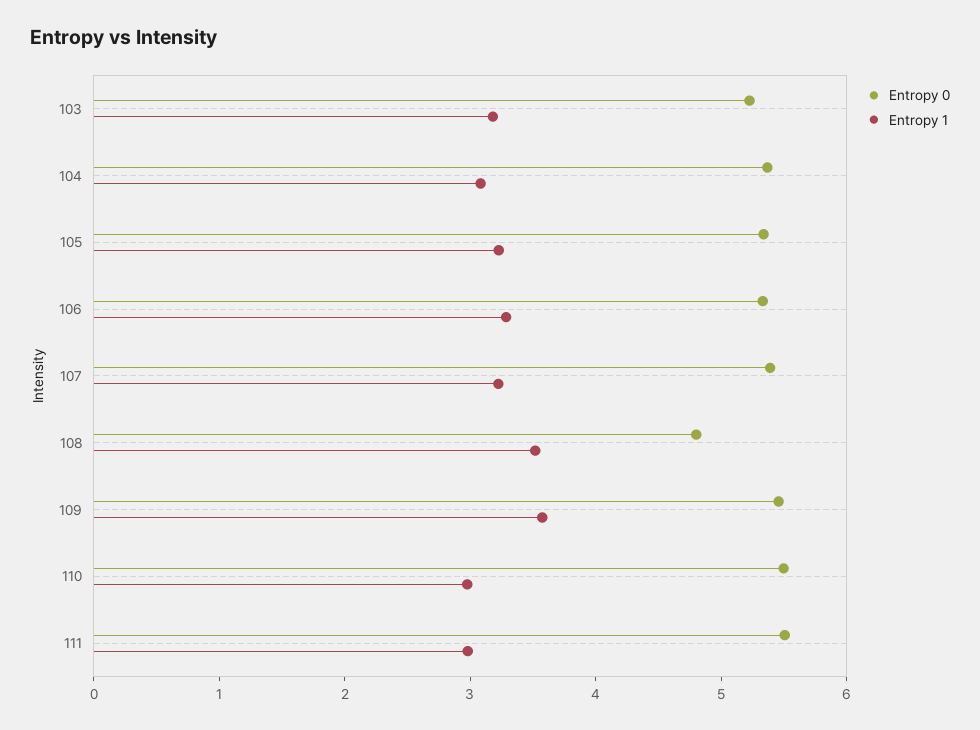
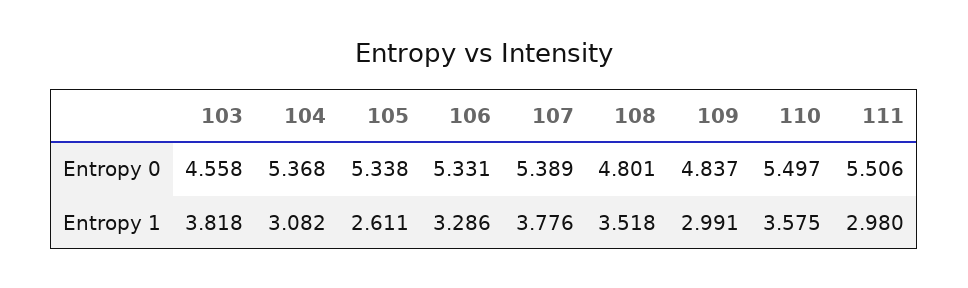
  {
    "Entropy 0": {
-     "103": 5.2,
+     "103": 4.558,
      "104": 5.368,
      "105": 5.338,
      "106": 5.331,
      "107": 5.389,
      "108": 4.801,
-     "109": 5.4,
+     "109": 4.837,
      "110": 5.497,
      "111": 5.506
    },
    "Entropy 1": {
-     "103": 3.2,
+     "103": 3.818,
      "104": 3.082,
-     "105": 3.2,
+     "105": 2.611,
      "106": 3.286,
-     "107": 3.2,
+     "107": 3.776,
      "108": 3.518,
-     "109": 3.6,
+     "109": 2.991,
-     "110": 3,
+     "110": 3.575,
      "111": 2.98
    }
  }

